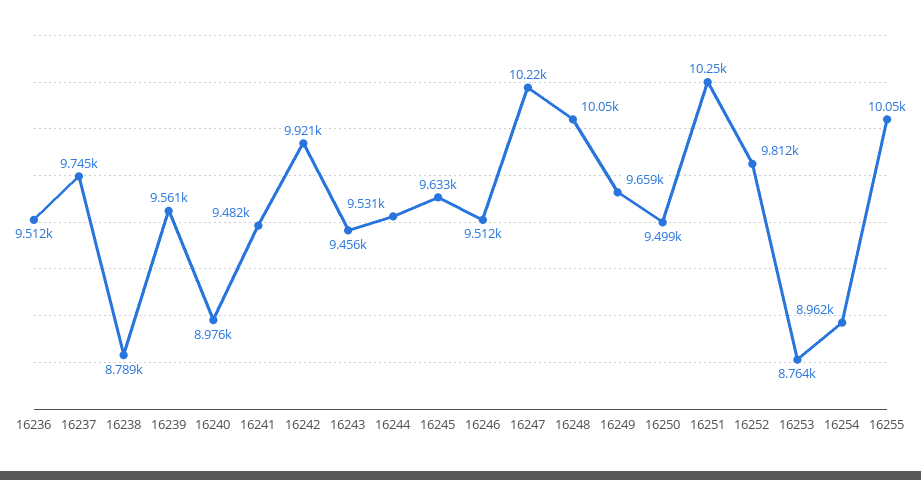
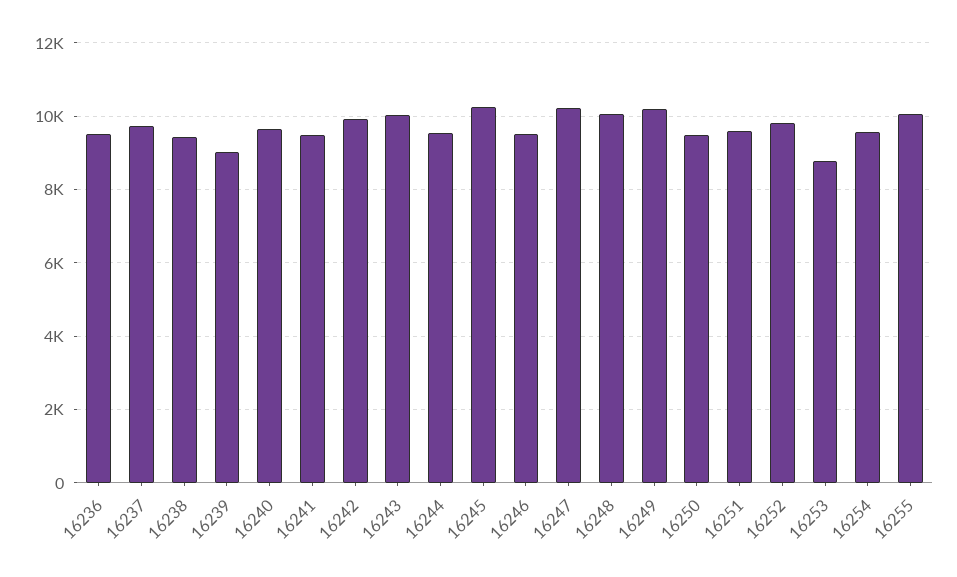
  {
    "16236": 9512,
    "16237": 9745,
-   "16238": 8789,
+   "16238": 9400,
-   "16239": 9561,
+   "16239": 9000,
-   "16240": 8976,
+   "16240": 9600,
    "16241": 9482,
    "16242": 9921,
-   "16243": 9456,
+   "16243": 10000,
    "16244": 9531,
-   "16245": 9633,
+   "16245": 10200,
    "16246": 9512,
    "16247": 10220,
    "16248": 10050,
-   "16249": 9659,
+   "16249": 10200,
    "16250": 9499,
-   "16251": 10250,
+   "16251": 9600,
    "16252": 9812,
    "16253": 8764,
-   "16254": 8962,
+   "16254": 9600,
    "16255": 10050
  }

